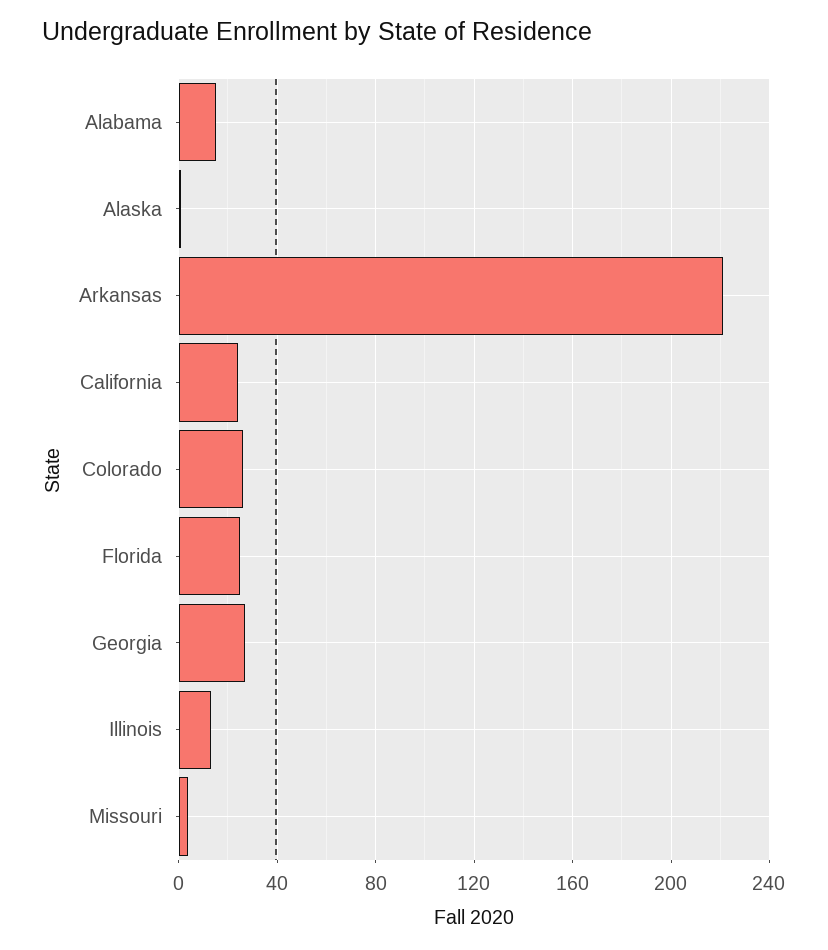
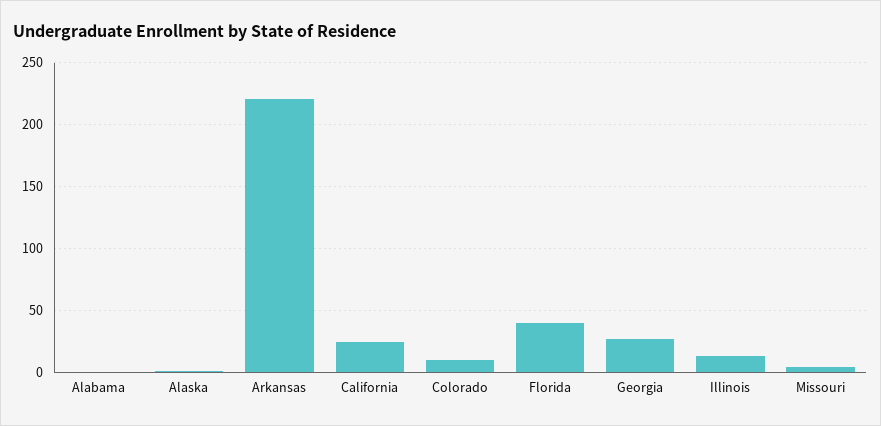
  {
-   "Alabama": 15,
+   "Alabama": 0,
    "Alaska": 0,
    "Arkansas": 220,
    "California": 25,
-   "Colorado": 25,
+   "Colorado": 10,
-   "Florida": 25,
+   "Florida": 40,
    "Georgia": 25,
    "Illinois": 15,
    "Missouri": 5
  }

